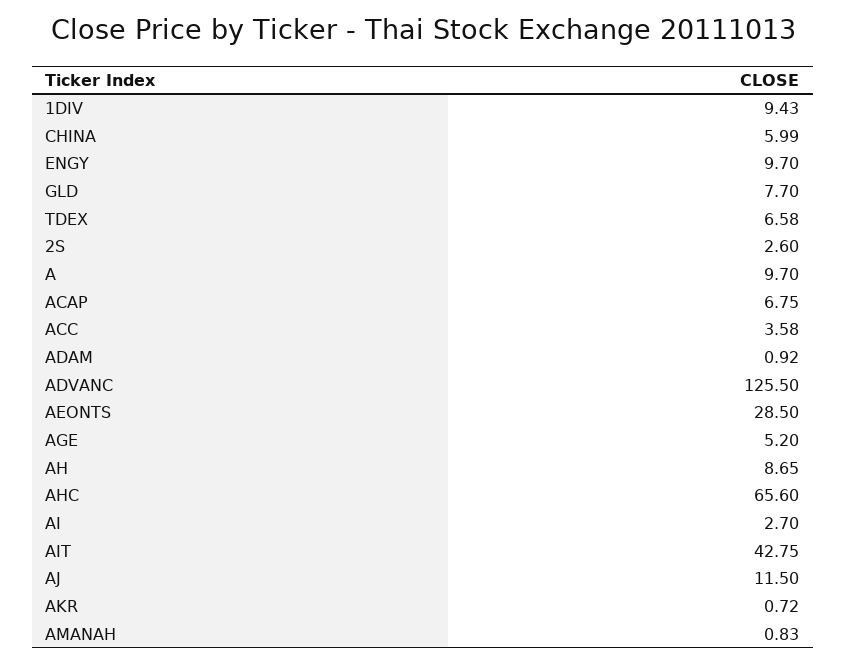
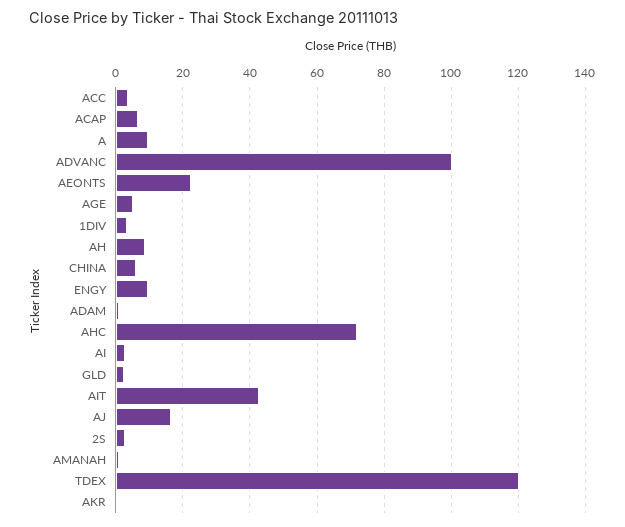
  {
-   "1DIV": 9.43,
+   "1DIV": 4,
    "CHINA": 5.99,
    "ENGY": 9.7,
-   "GLD": 7.7,
+   "GLD": 2,
-   "TDEX": 6.58,
+   "TDEX": 120,
    "2S": 2.6,
    "A": 9.7,
    "ACAP": 6.75,
    "ACC": 3.58,
    "ADAM": 0.92,
-   "ADVANC": 125.5,
+   "ADVANC": 100,
-   "AEONTS": 28.5,
+   "AEONTS": 22,
    "AGE": 5.2,
    "AH": 8.65,
-   "AHC": 65.6,
+   "AHC": 72,
    "AI": 2.7,
    "AIT": 42.75,
-   "AJ": 11.5,
+   "AJ": 16,
    "AKR": 0.72,
    "AMANAH": 0.83
  }

